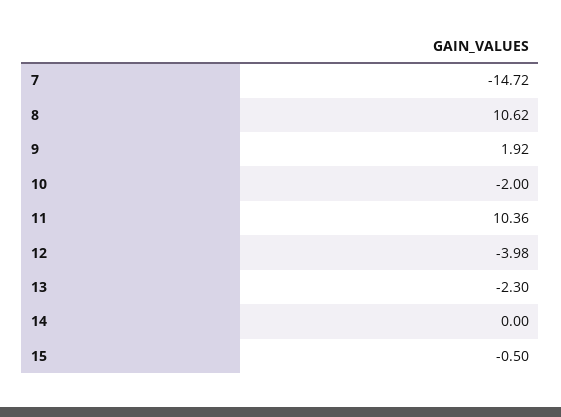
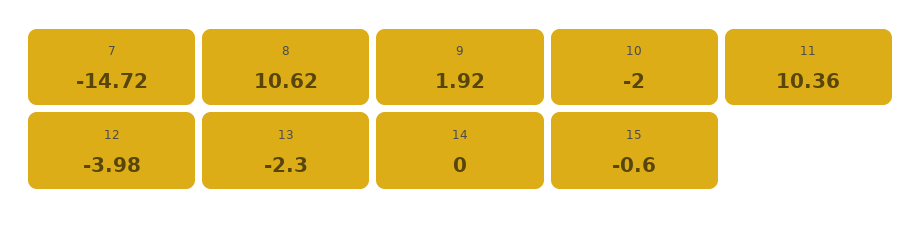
  {
    "7": -14.72,
    "8": 10.62,
    "9": 1.92,
    "10": -2,
    "11": 10.36,
    "12": -3.98,
    "13": -2.3,
    "14": 0,
-   "15": -0.5
+   "15": -0.6
  }

